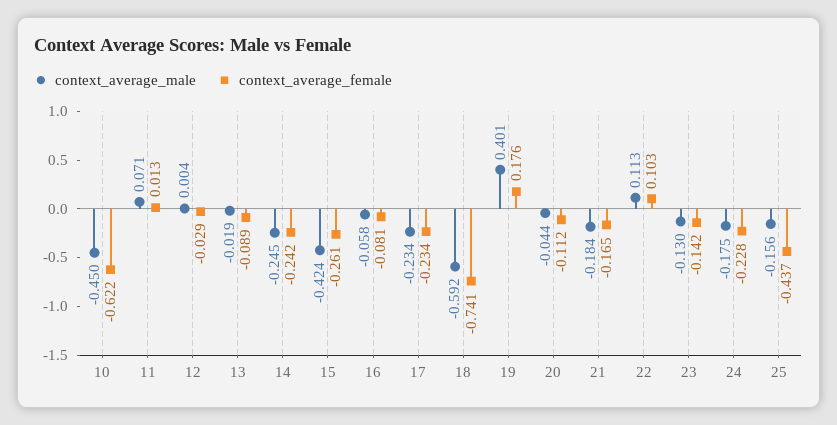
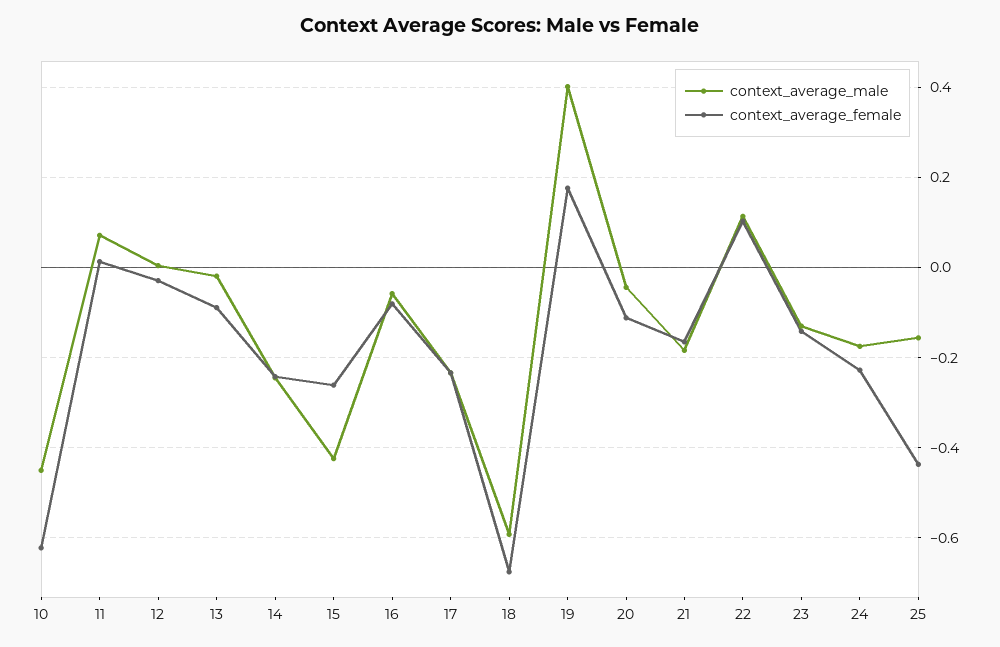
  {
    "context_average_male": {
      "10": -0.45,
      "11": 0.071,
      "12": 0.004,
      "13": -0.019,
      "14": -0.245,
      "15": -0.424,
      "16": -0.058,
      "17": -0.234,
      "18": -0.592,
      "19": 0.401,
      "20": -0.044,
      "21": -0.184,
      "22": 0.113,
      "23": -0.13,
      "24": -0.175,
      "25": -0.156
    },
    "context_average_female": {
      "10": -0.622,
      "11": 0.013,
      "12": -0.029,
      "13": -0.089,
      "14": -0.242,
      "15": -0.261,
      "16": -0.081,
      "17": -0.234,
-     "18": -0.741,
+     "18": -0.68,
      "19": 0.176,
      "20": -0.112,
      "21": -0.165,
      "22": 0.103,
      "23": -0.142,
      "24": -0.228,
      "25": -0.437
    }
  }

